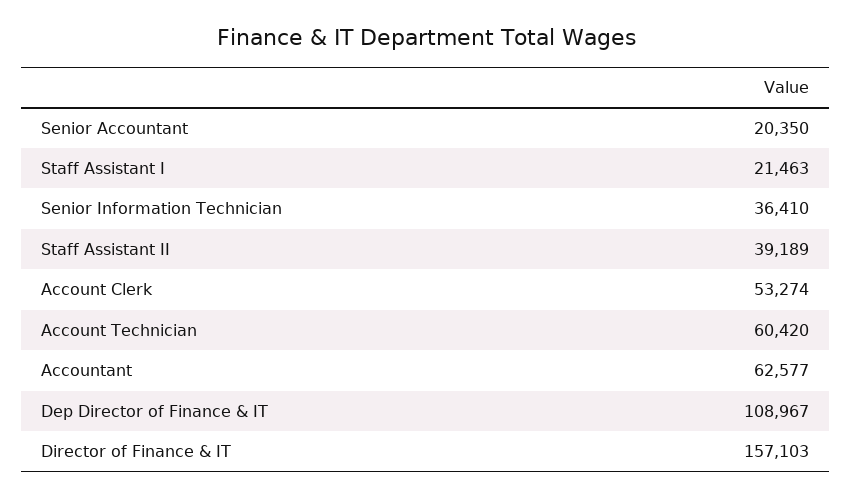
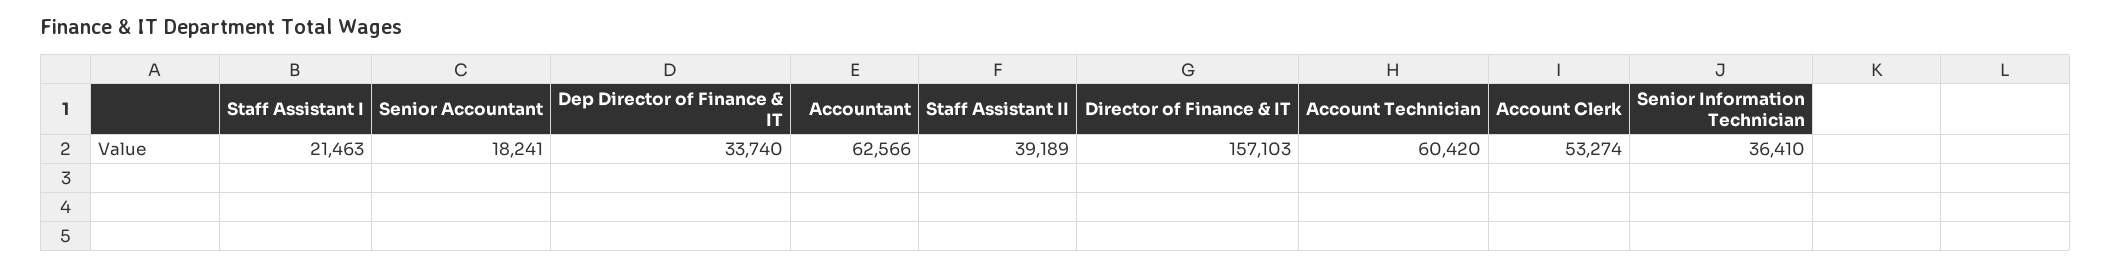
  {
-   "Senior Accountant": 20350,
+   "Senior Accountant": 18241,
    "Staff Assistant I": 21463,
    "Senior Information Technician": 36410,
    "Staff Assistant II": 39189,
    "Account Clerk": 53274,
    "Account Technician": 60420,
-   "Accountant": 62577,
+   "Accountant": 62566,
-   "Dep Director of Finance & IT": 108967,
+   "Dep Director of Finance & IT": 33740,
    "Director of Finance & IT": 157103
  }

